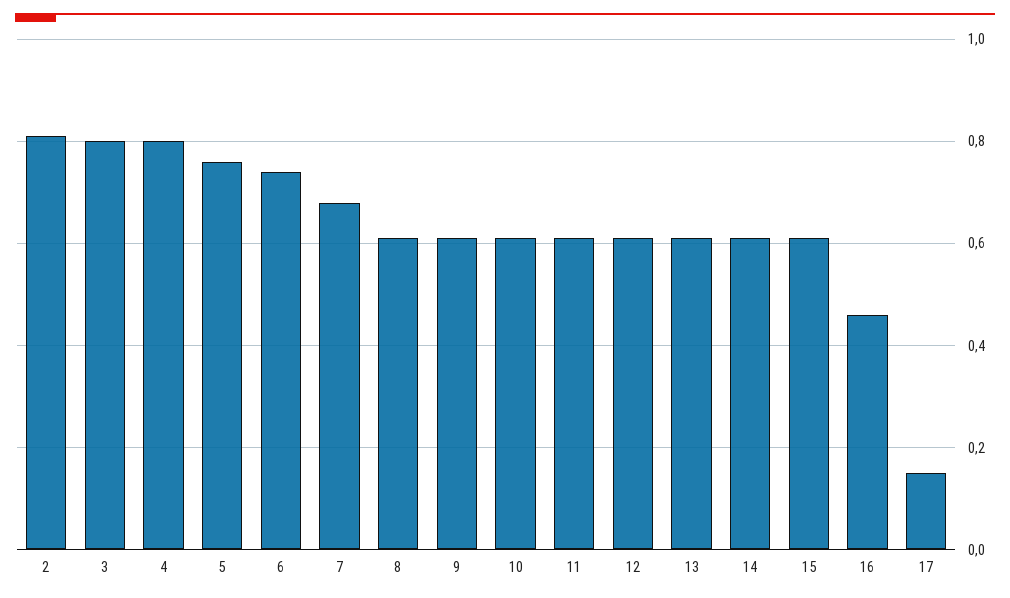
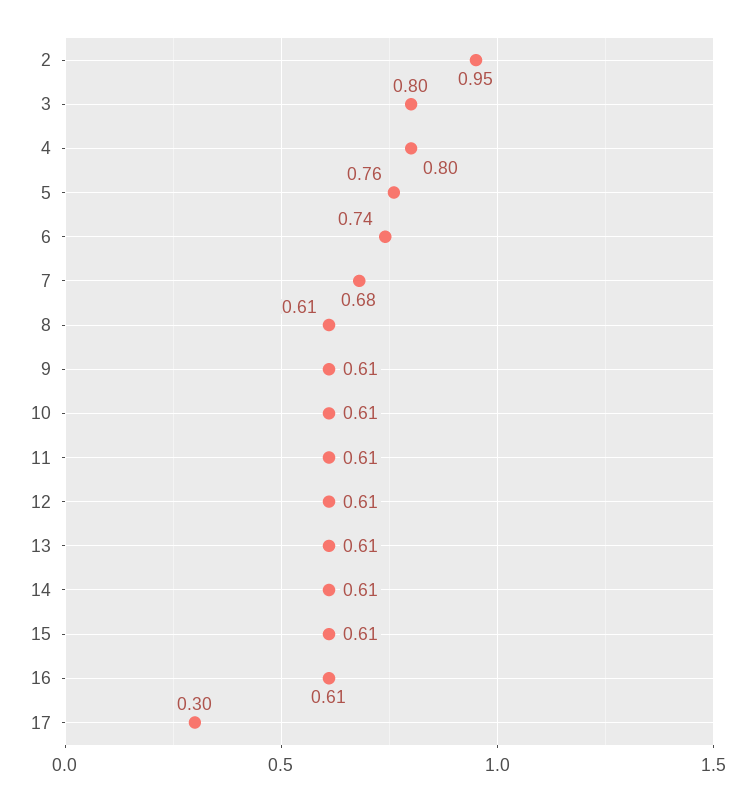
  {
-   "2": 0.8,
+   "2": 0.95,
    "3": 0.8,
    "4": 0.8,
    "5": 0.76,
    "6": 0.74,
    "7": 0.68,
    "8": 0.61,
    "9": 0.61,
    "10": 0.61,
    "11": 0.61,
    "12": 0.61,
    "13": 0.61,
    "14": 0.61,
    "15": 0.61,
-   "16": 0.45,
+   "16": 0.61,
-   "17": 0.15
+   "17": 0.3
  }

